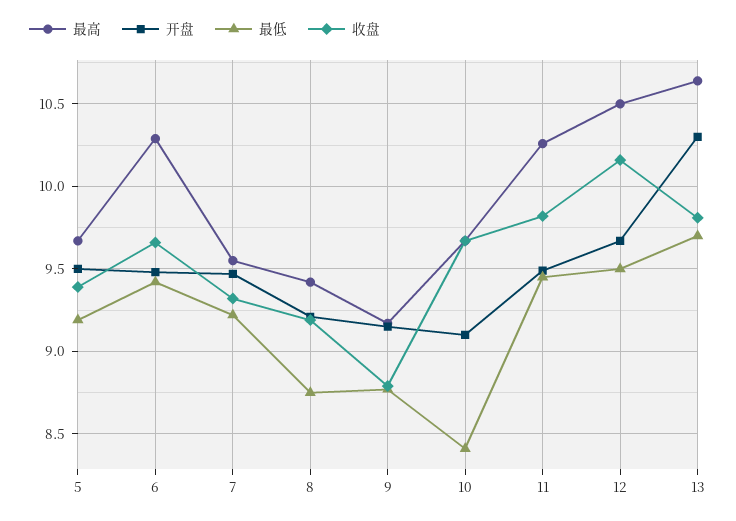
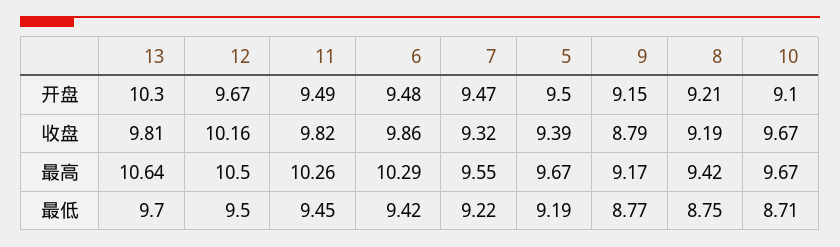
  {
    "最高": {
      "5": 9.67,
      "6": 10.29,
      "7": 9.55,
      "8": 9.42,
      "9": 9.17,
      "10": 9.67,
      "11": 10.26,
      "12": 10.5,
      "13": 10.64
    },
    "开盘": {
      "5": 9.5,
      "6": 9.48,
      "7": 9.47,
      "8": 9.21,
      "9": 9.15,
      "10": 9.1,
      "11": 9.49,
      "12": 9.67,
      "13": 10.3
    },
    "最低": {
      "5": 9.19,
      "6": 9.42,
      "7": 9.22,
      "8": 8.75,
      "9": 8.77,
-     "10": 8.4,
+     "10": 8.71,
      "11": 9.45,
      "12": 9.5,
      "13": 9.7
    },
    "收盘": {
      "5": 9.39,
-     "6": 9.65,
+     "6": 9.86,
      "7": 9.32,
      "8": 9.19,
      "9": 8.79,
      "10": 9.67,
      "11": 9.82,
      "12": 10.16,
      "13": 9.81
    }
  }

